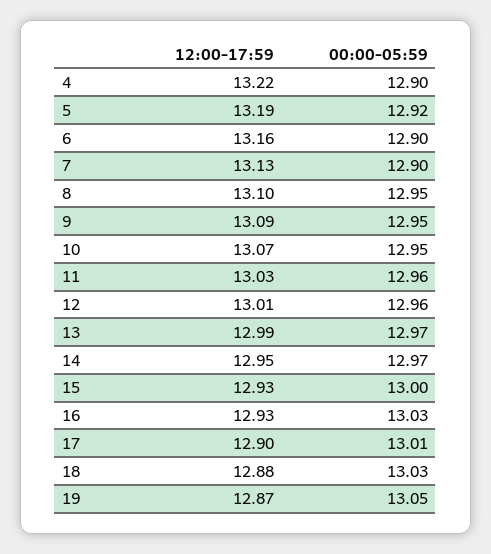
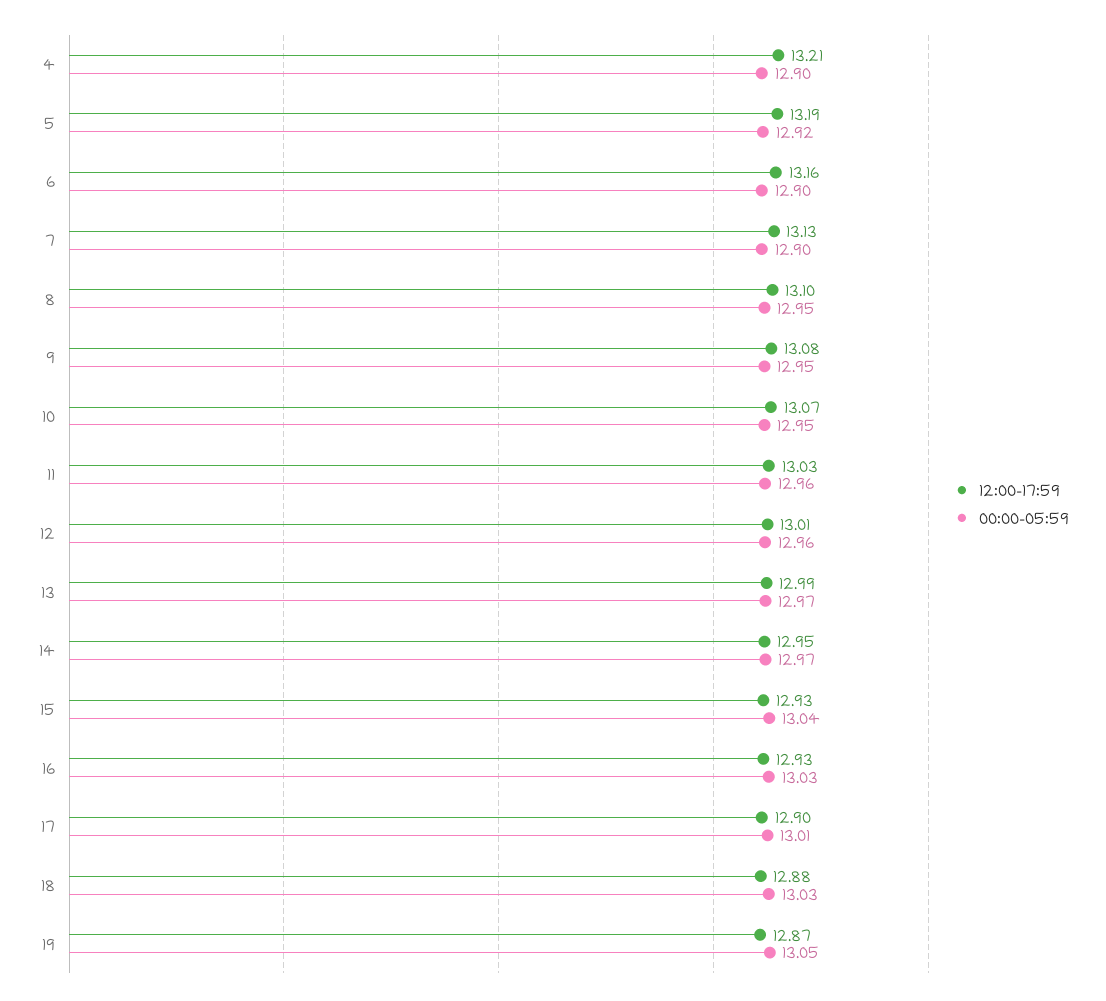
  {
    "12:00-17:59": {
-     "4": 13.22,
+     "4": 13.21,
      "5": 13.19,
      "6": 13.16,
      "7": 13.13,
      "8": 13.1,
-     "9": 13.09,
+     "9": 13.08,
      "10": 13.07,
      "11": 13.03,
      "12": 13.01,
      "13": 12.99,
      "14": 12.95,
      "15": 12.93,
      "16": 12.93,
      "17": 12.9,
      "18": 12.88,
      "19": 12.87
    },
    "00:00-05:59": {
      "4": 12.9,
      "5": 12.92,
      "6": 12.9,
      "7": 12.9,
      "8": 12.95,
      "9": 12.95,
      "10": 12.95,
      "11": 12.96,
      "12": 12.96,
      "13": 12.97,
      "14": 12.97,
-     "15": 13,
+     "15": 13.04,
      "16": 13.03,
      "17": 13.01,
      "18": 13.03,
      "19": 13.05
    }
  }

